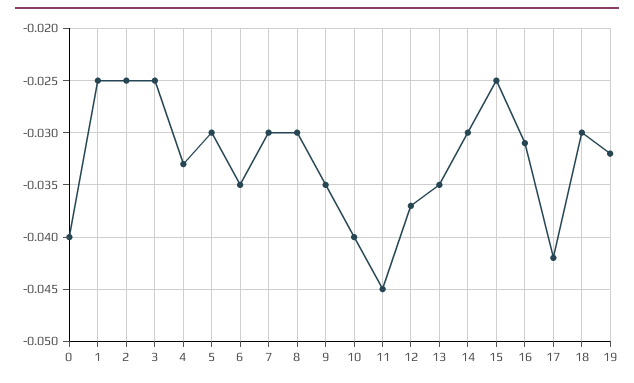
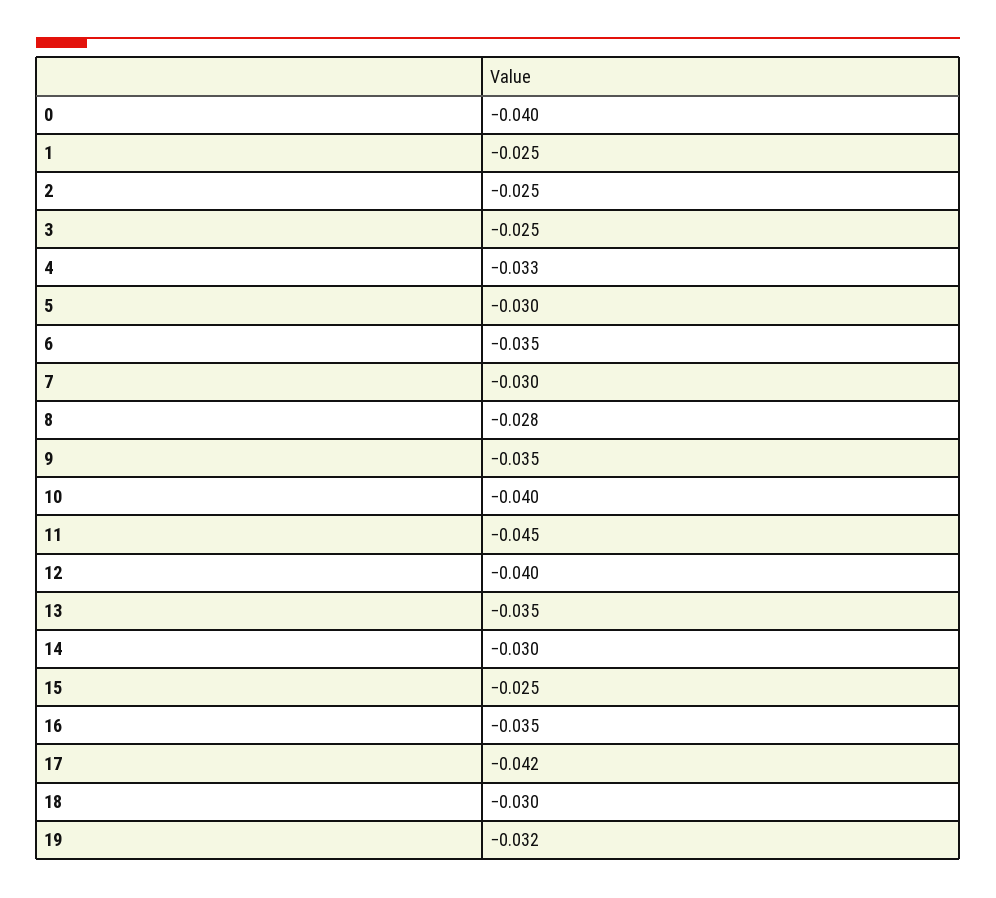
  {
    "0": -0.04,
    "1": -0.025,
    "2": -0.025,
    "3": -0.025,
    "4": -0.033,
    "5": -0.03,
    "6": -0.035,
    "7": -0.03,
-   "8": -0.03,
+   "8": -0.028,
    "9": -0.035,
    "10": -0.04,
    "11": -0.045,
-   "12": -0.037,
+   "12": -0.04,
    "13": -0.035,
    "14": -0.03,
    "15": -0.025,
-   "16": -0.031,
+   "16": -0.035,
    "17": -0.042,
    "18": -0.03,
    "19": -0.032
  }

